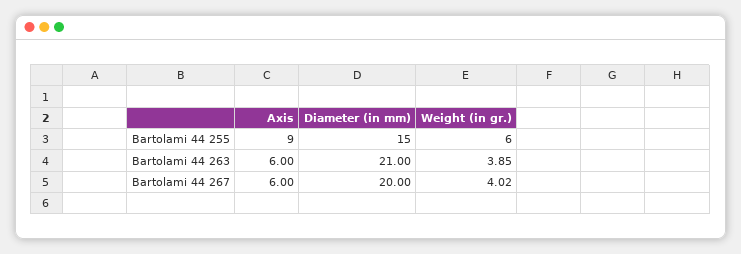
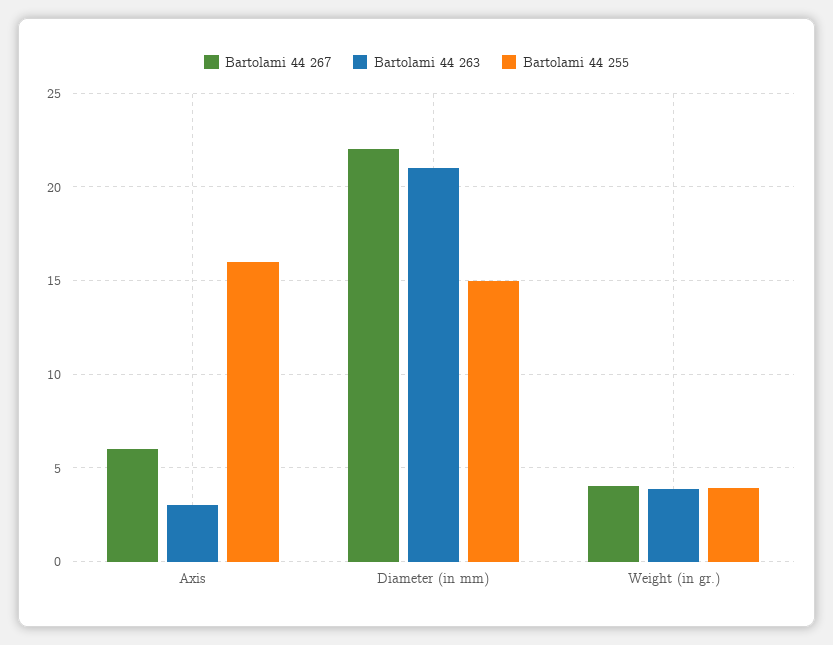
  {
    "Bartolami 44 255": {
-     "Axis": 9,
+     "Axis": 16,
      "Diameter (in mm)": 15,
-     "Weight (in gr.)": 6
+     "Weight (in gr.)": 4
    },
    "Bartolami 44 263": {
-     "Axis": 6,
+     "Axis": 3,
      "Diameter (in mm)": 21,
      "Weight (in gr.)": 3.85
    },
    "Bartolami 44 267": {
      "Axis": 6,
-     "Diameter (in mm)": 20,
+     "Diameter (in mm)": 22,
      "Weight (in gr.)": 4.02
    }
  }

